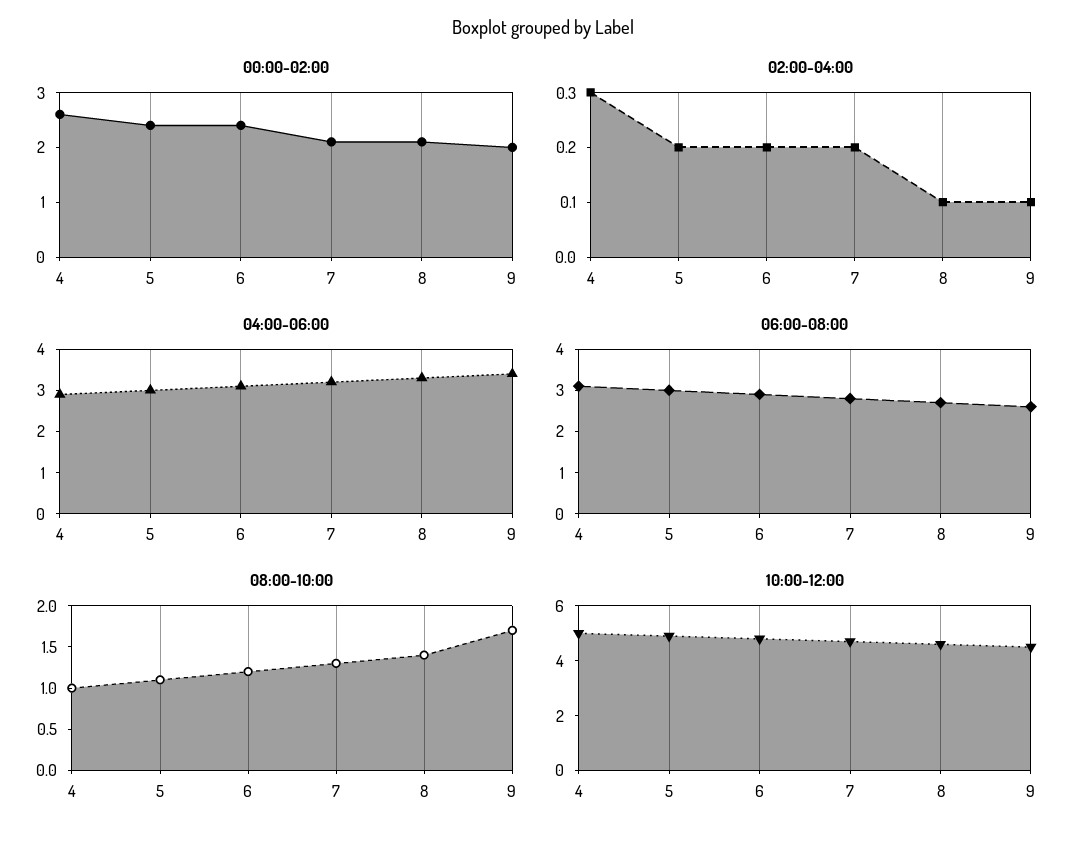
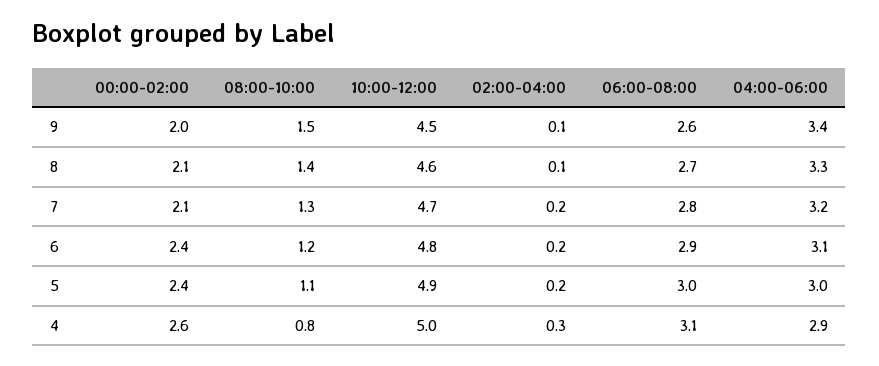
  {
    "00:00-02:00": {
      "4": 2.6,
      "5": 2.4,
      "6": 2.4,
      "7": 2.1,
      "8": 2.1,
      "9": 2
    },
    "02:00-04:00": {
      "4": 0.3,
      "5": 0.2,
      "6": 0.2,
      "7": 0.2,
      "8": 0.1,
      "9": 0.1
    },
    "04:00-06:00": {
      "4": 2.9,
      "5": 3,
      "6": 3.1,
      "7": 3.2,
      "8": 3.3,
      "9": 3.4
    },
    "06:00-08:00": {
      "4": 3.1,
      "5": 3,
      "6": 2.9,
      "7": 2.8,
      "8": 2.7,
      "9": 2.6
    },
    "08:00-10:00": {
-     "4": 1,
+     "4": 0.8,
      "5": 1.1,
      "6": 1.2,
      "7": 1.3,
      "8": 1.4,
-     "9": 1.7
+     "9": 1.5
    },
    "10:00-12:00": {
      "4": 5,
      "5": 4.9,
      "6": 4.8,
      "7": 4.7,
      "8": 4.6,
      "9": 4.5
    }
  }

